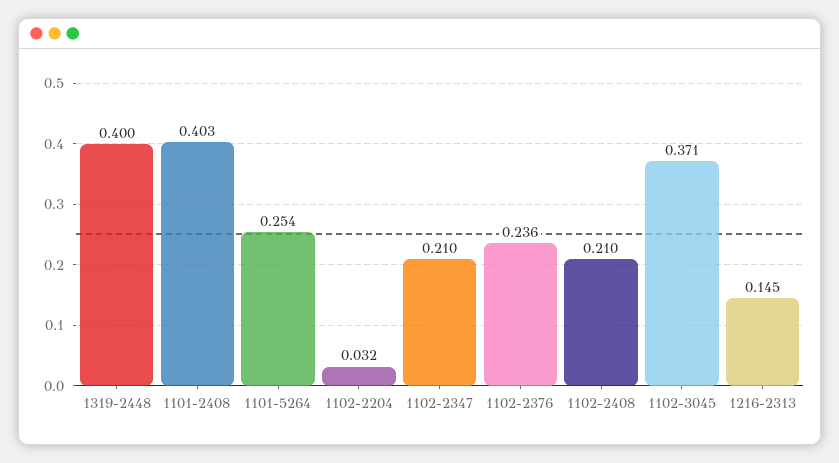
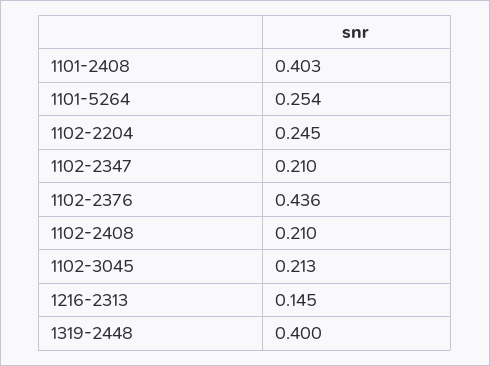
  {
    "1319-2448": 0.4,
    "1101-2408": 0.403,
    "1101-5264": 0.254,
-   "1102-2204": 0.032,
+   "1102-2204": 0.245,
    "1102-2347": 0.21,
-   "1102-2376": 0.236,
+   "1102-2376": 0.436,
    "1102-2408": 0.21,
-   "1102-3045": 0.371,
+   "1102-3045": 0.213,
    "1216-2313": 0.145
  }

